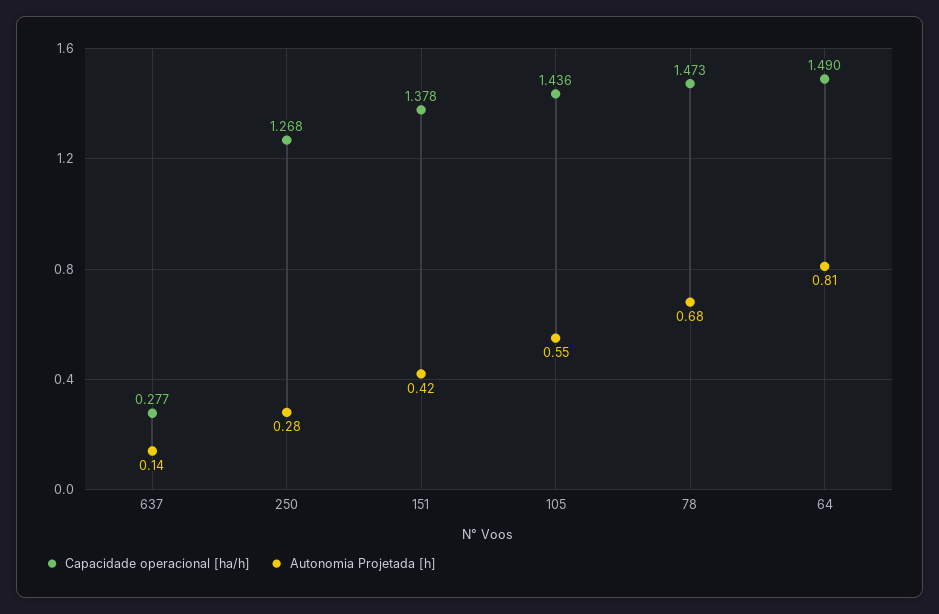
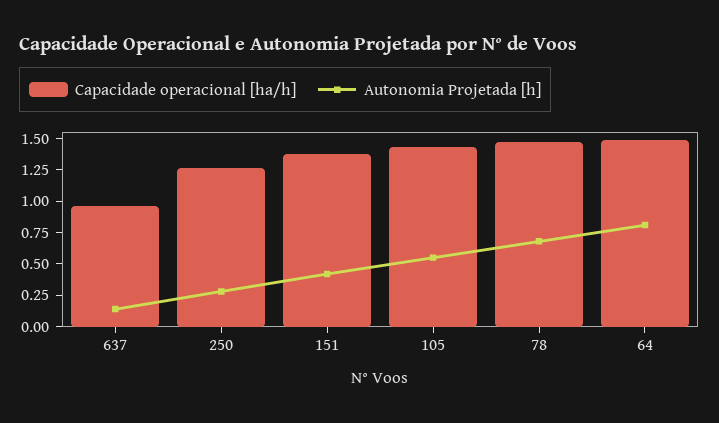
  {
    "Capacidade operacional [ha/h]": {
-     "637": 0.277,
+     "637": 1,
      "250": 1.268,
      "151": 1.378,
      "105": 1.436,
      "78": 1.473,
      "64": 1.49
    },
    "Autonomia Projetada [h]": {
      "637": 0.14,
      "250": 0.28,
      "151": 0.42,
      "105": 0.55,
      "78": 0.68,
      "64": 0.81
    }
  }

